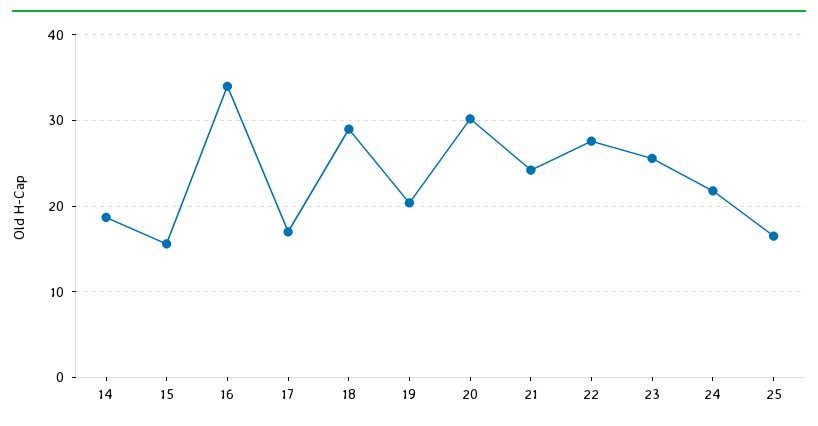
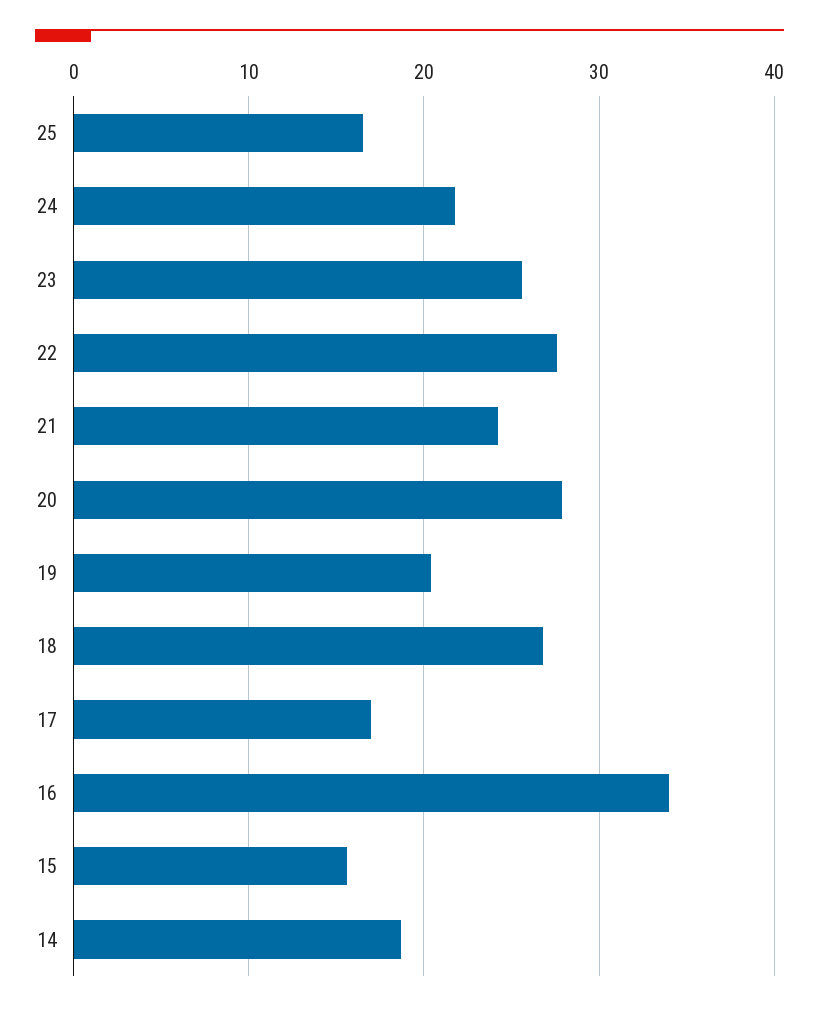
  {
    "14": 19,
    "15": 16,
    "16": 34,
    "17": 17,
-   "18": 29,
+   "18": 27,
    "19": 20,
-   "20": 30,
+   "20": 28,
    "21": 24,
    "22": 28,
    "23": 26,
    "24": 22,
    "25": 17
  }

